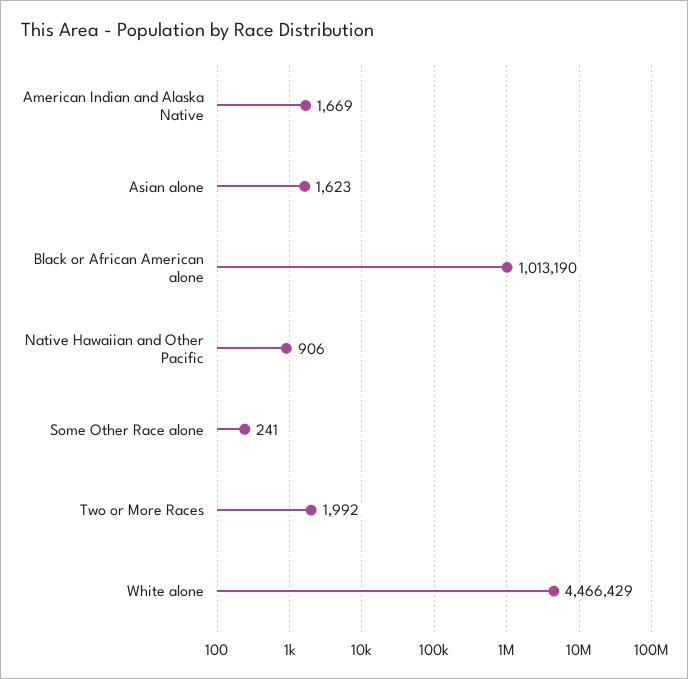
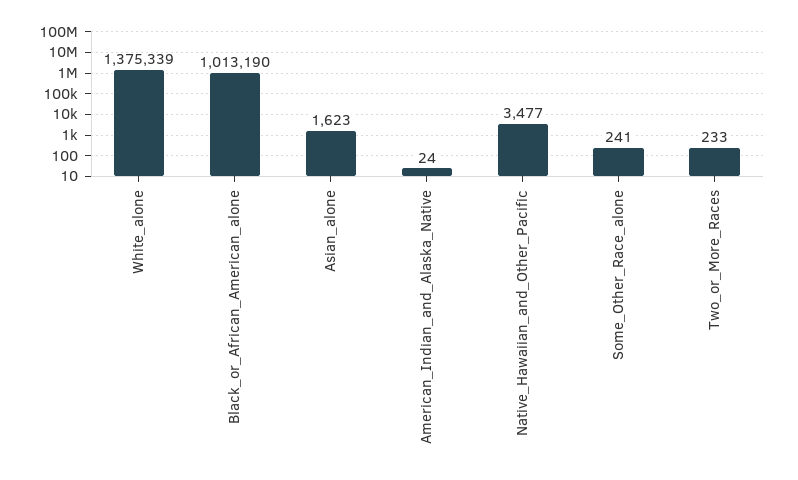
  {
-   "American Indian and Alaska Native": 1669,
+   "American Indian and Alaska Native": 24,
    "Asian alone": 1623,
    "Black or African American alone": 1013190,
-   "Native Hawaiian and Other Pacific": 906,
+   "Native Hawaiian and Other Pacific": 3477,
    "Some Other Race alone": 241,
-   "Two or More Races": 1992,
+   "Two or More Races": 233,
-   "White alone": 4466429
+   "White alone": 1375339
  }

